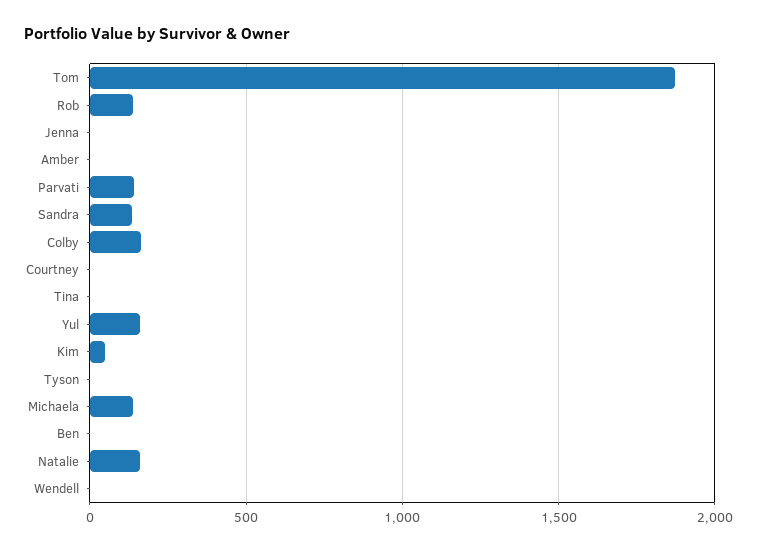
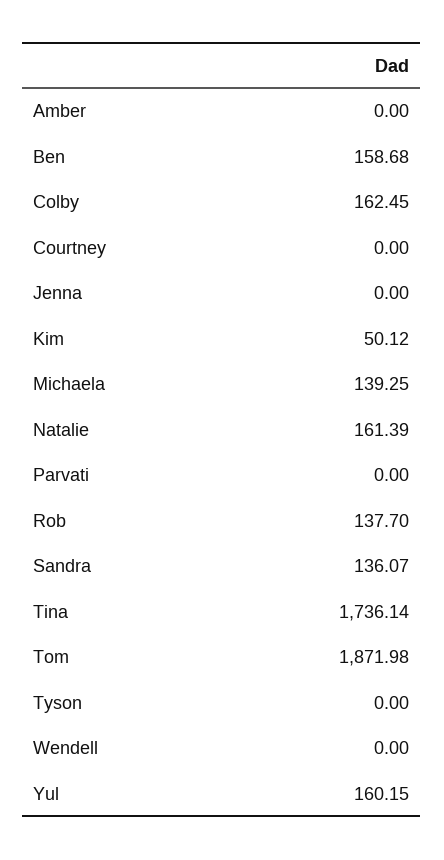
  {
    "Tom": 1871.98,
    "Rob": 137.7,
    "Jenna": 0,
    "Amber": 0,
-   "Parvati": 150,
+   "Parvati": 0,
    "Sandra": 136.07,
    "Colby": 162.45,
    "Courtney": 0,
-   "Tina": 0,
+   "Tina": 1736.14,
    "Yul": 160.15,
    "Kim": 50.12,
    "Tyson": 0,
    "Michaela": 139.25,
-   "Ben": 0,
+   "Ben": 158.68,
    "Natalie": 161.39,
    "Wendell": 0
  }

